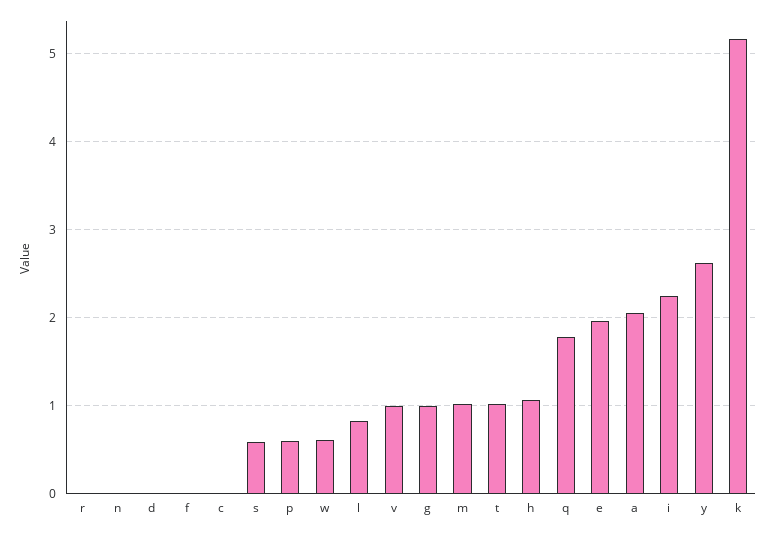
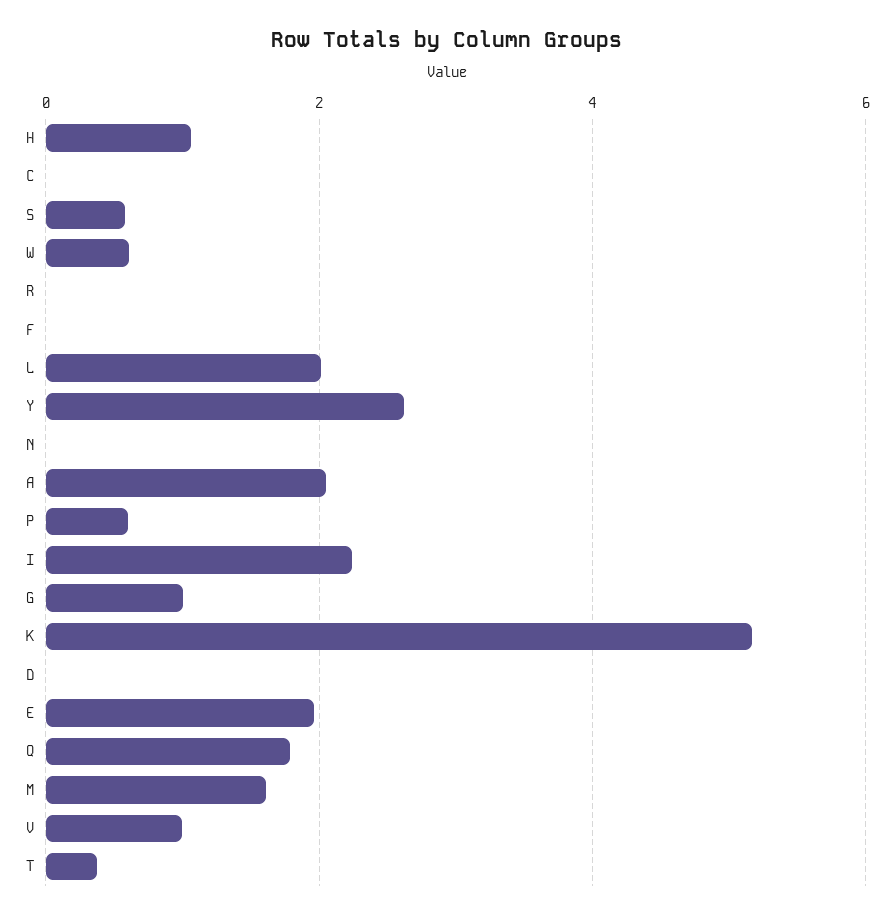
  {
    "r": 0,
    "n": 0,
    "d": 0,
    "f": 0,
    "c": 0,
    "s": 0.6,
    "p": 0.6,
    "w": 0.6,
-   "l": 0.8,
+   "l": 2,
    "v": 1,
    "g": 1,
-   "m": 1,
+   "m": 1.6,
-   "t": 1,
+   "t": 0.4,
    "h": 1.1,
    "q": 1.8,
    "e": 2,
    "a": 2.1,
    "i": 2.2,
    "y": 2.6,
    "k": 5.2
  }

